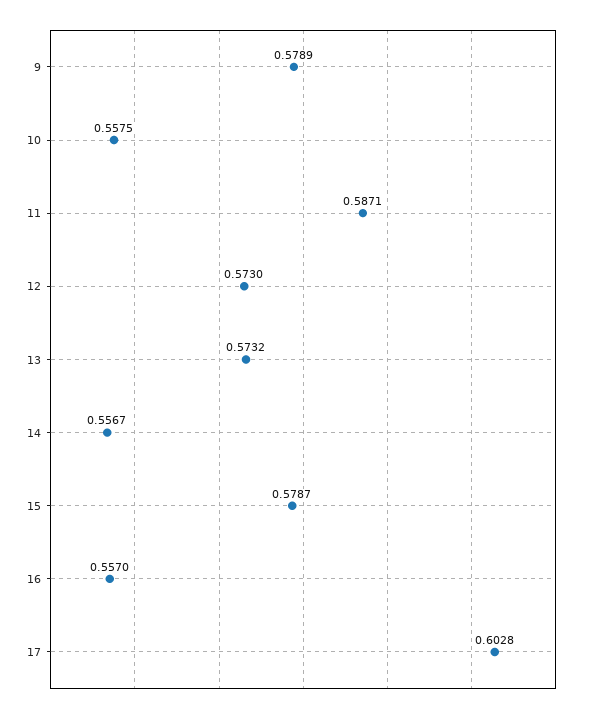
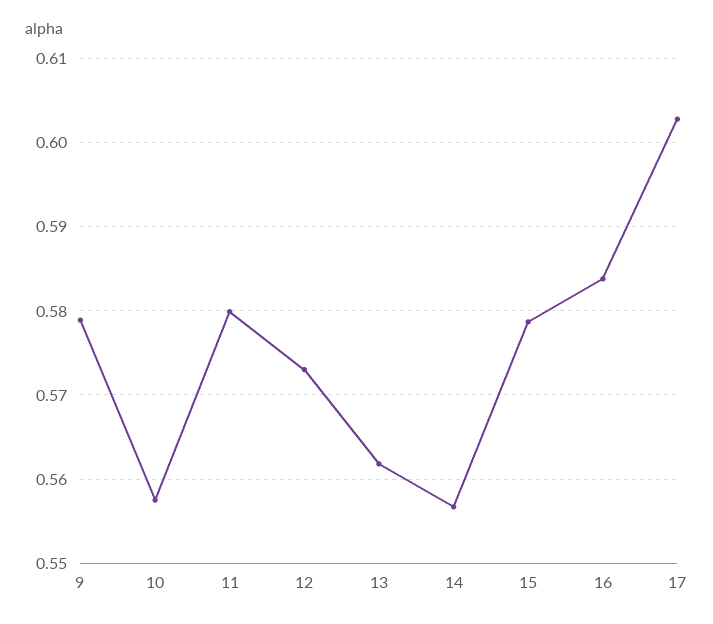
  {
    "9": 0.5789,
    "10": 0.5575,
-   "11": 0.5871,
+   "11": 0.58,
    "12": 0.573,
-   "13": 0.5732,
+   "13": 0.562,
    "14": 0.5567,
    "15": 0.5787,
-   "16": 0.557,
+   "16": 0.584,
    "17": 0.6028
  }

